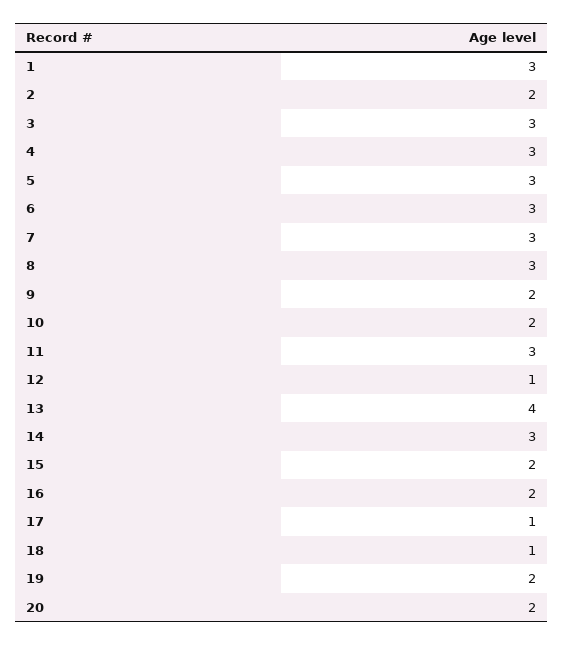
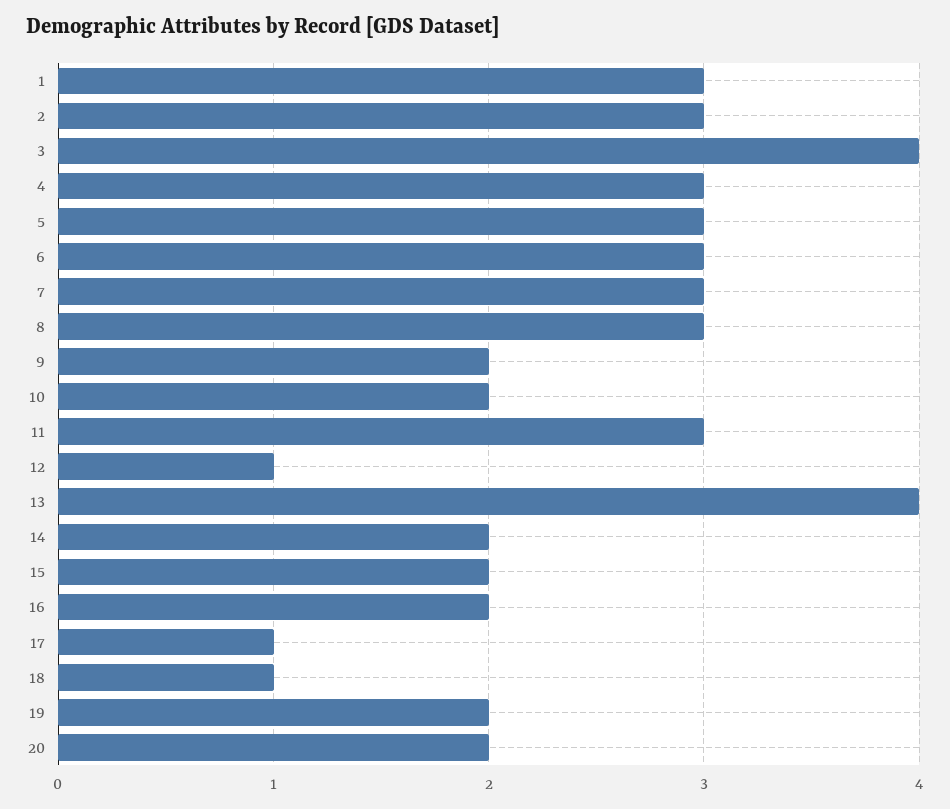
  {
    "1": 3,
-   "2": 2,
+   "2": 3,
-   "3": 3,
+   "3": 4,
    "4": 3,
    "5": 3,
    "6": 3,
    "7": 3,
    "8": 3,
    "9": 2,
    "10": 2,
    "11": 3,
    "12": 1,
    "13": 4,
-   "14": 3,
+   "14": 2,
    "15": 2,
    "16": 2,
    "17": 1,
    "18": 1,
    "19": 2,
    "20": 2
  }

